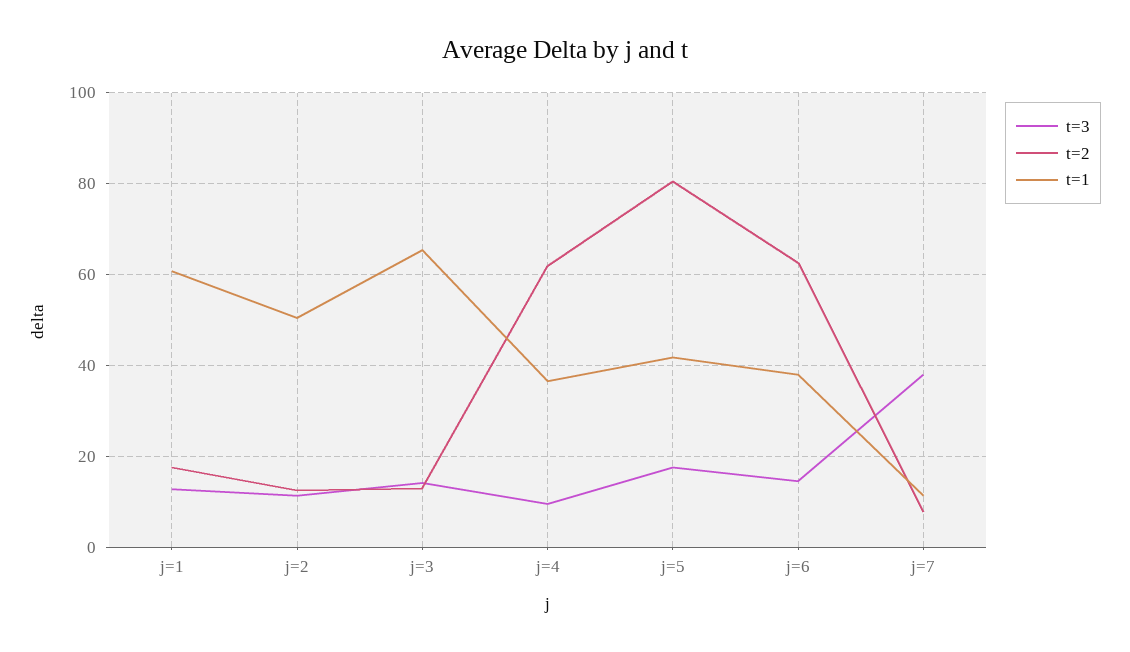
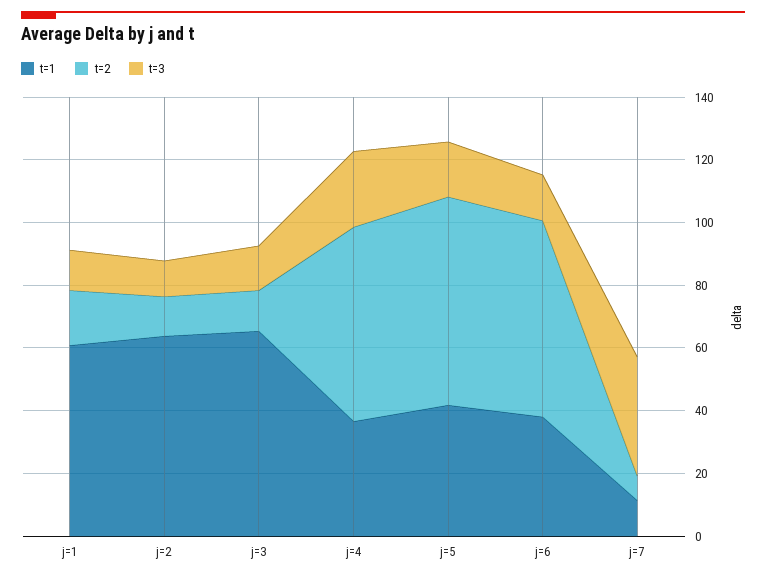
  {
    "t=3": {
      "j=1": 12,
      "j=2": 12,
      "j=3": 14,
-     "j=4": 10,
+     "j=4": 25,
      "j=5": 18,
      "j=6": 14,
      "j=7": 38
    },
    "t=2": {
      "j=1": 18,
      "j=2": 12,
      "j=3": 14,
      "j=4": 62,
-     "j=5": 80,
+     "j=5": 65,
      "j=6": 62,
      "j=7": 8
    },
    "t=1": {
      "j=1": 60,
-     "j=2": 50,
+     "j=2": 65,
      "j=3": 66,
      "j=4": 36,
      "j=5": 42,
      "j=6": 38,
      "j=7": 12
    }
  }

